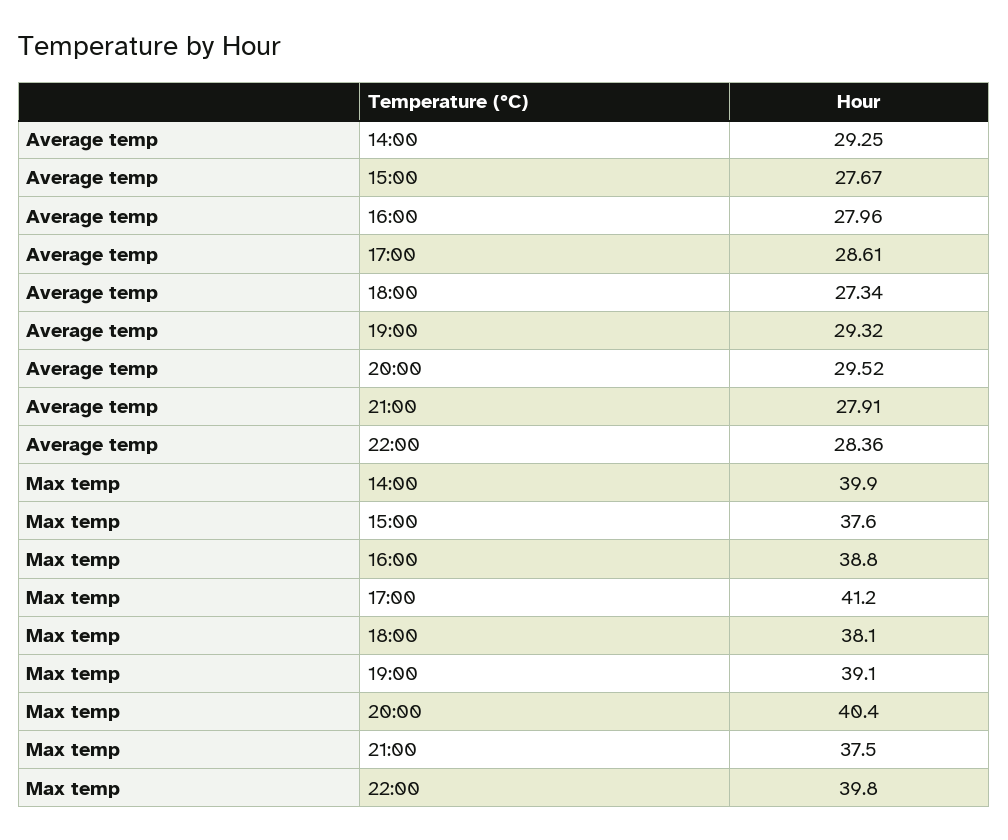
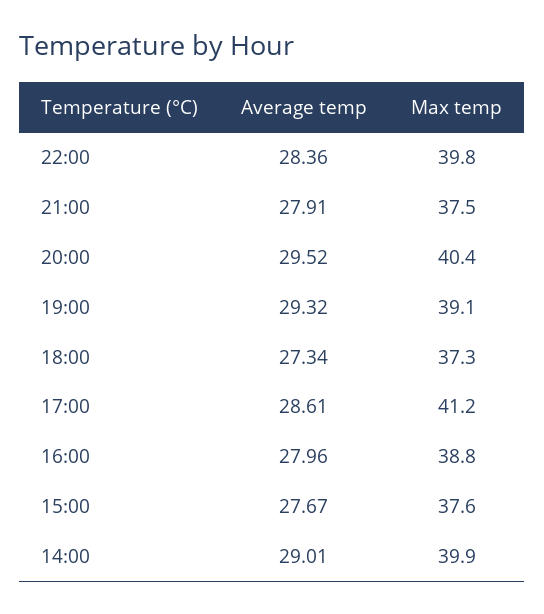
  {
    "Average temp": {
-     "14:00": 29.25,
+     "14:00": 29.01,
      "15:00": 27.67,
      "16:00": 27.96,
      "17:00": 28.61,
      "18:00": 27.34,
      "19:00": 29.32,
      "20:00": 29.52,
      "21:00": 27.91,
      "22:00": 28.36
    },
    "Max temp": {
      "14:00": 39.9,
      "15:00": 37.6,
      "16:00": 38.8,
      "17:00": 41.2,
-     "18:00": 38.1,
+     "18:00": 37.3,
      "19:00": 39.1,
      "20:00": 40.4,
      "21:00": 37.5,
      "22:00": 39.8
    }
  }

